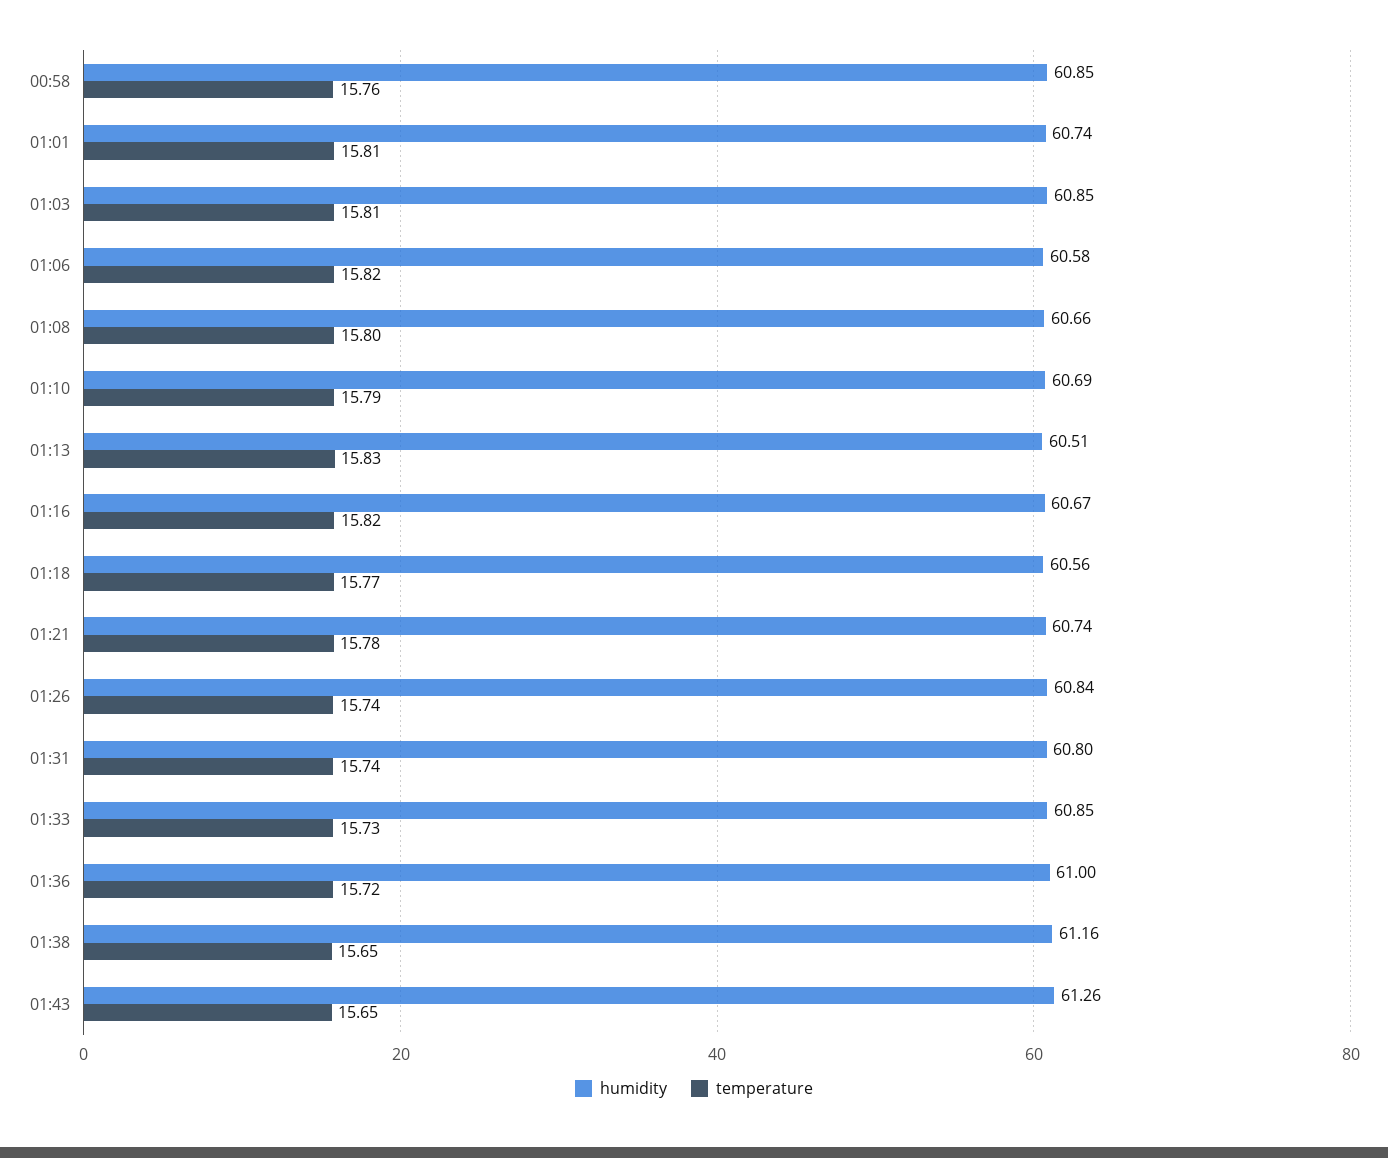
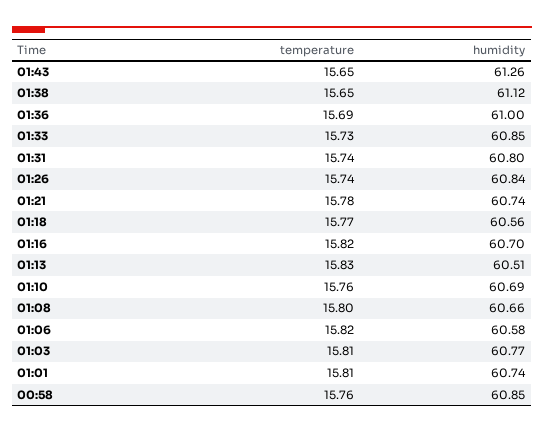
  {
    "humidity": {
      "00:58": 60.85,
      "01:01": 60.74,
-     "01:03": 60.85,
+     "01:03": 60.77,
      "01:06": 60.58,
      "01:08": 60.66,
      "01:10": 60.69,
      "01:13": 60.51,
-     "01:16": 60.67,
+     "01:16": 60.7,
      "01:18": 60.56,
      "01:21": 60.74,
      "01:26": 60.84,
      "01:31": 60.8,
      "01:33": 60.85,
      "01:36": 61,
-     "01:38": 61.16,
+     "01:38": 61.12,
      "01:43": 61.26
    },
    "temperature": {
      "00:58": 15.76,
      "01:01": 15.81,
      "01:03": 15.81,
      "01:06": 15.82,
      "01:08": 15.8,
-     "01:10": 15.79,
+     "01:10": 15.76,
      "01:13": 15.83,
      "01:16": 15.82,
      "01:18": 15.77,
      "01:21": 15.78,
      "01:26": 15.74,
      "01:31": 15.74,
      "01:33": 15.73,
-     "01:36": 15.72,
+     "01:36": 15.69,
      "01:38": 15.65,
      "01:43": 15.65
    }
  }

